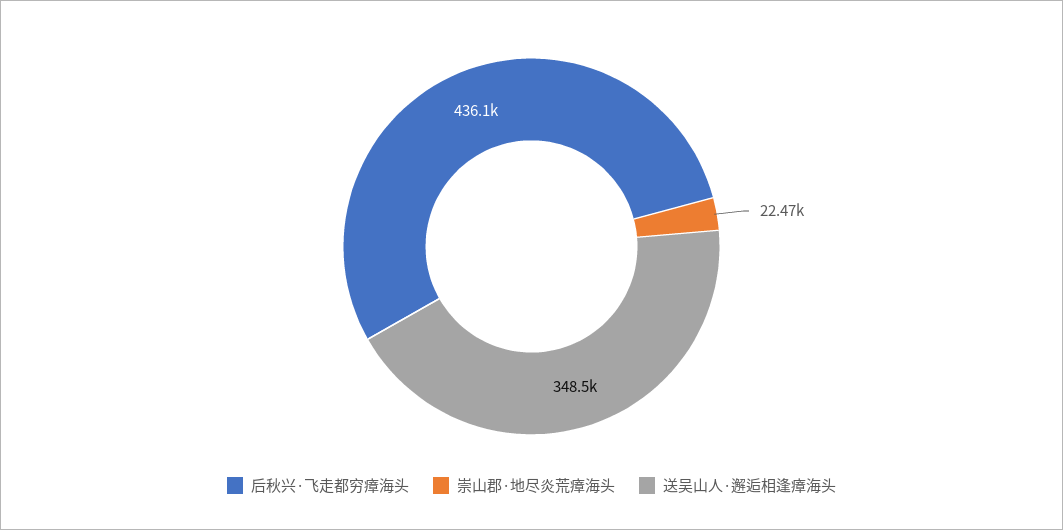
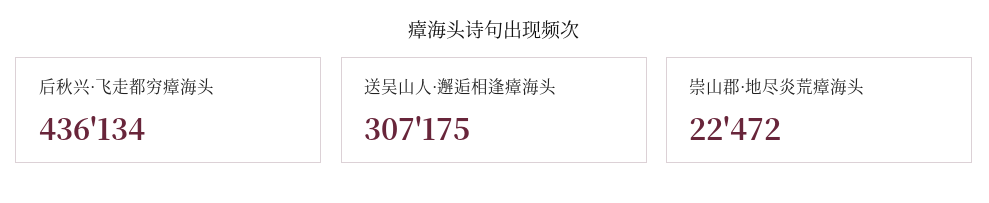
  {
    "后秋兴·飞走都穷瘴海头": 436134,
    "崇山郡·地尽炎荒瘴海头": 22472,
-   "送吴山人·邂逅相逢瘴海头": 348500
+   "送吴山人·邂逅相逢瘴海头": 307175
  }

